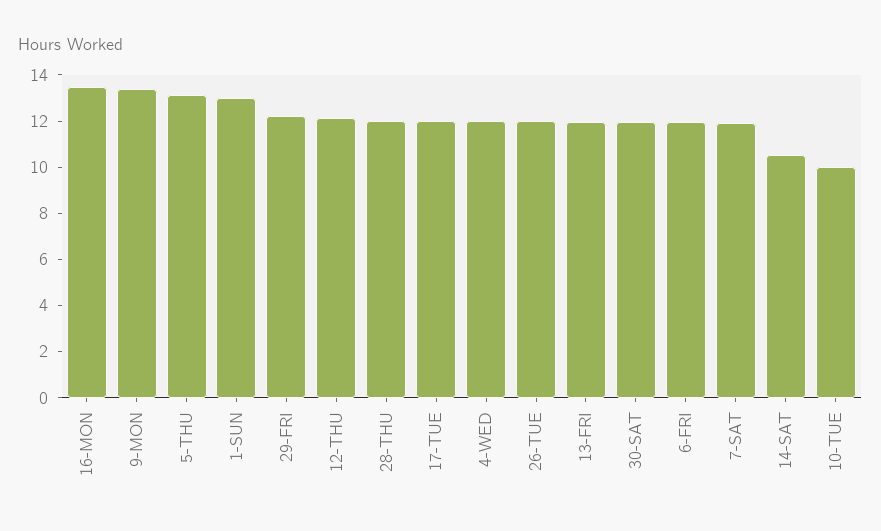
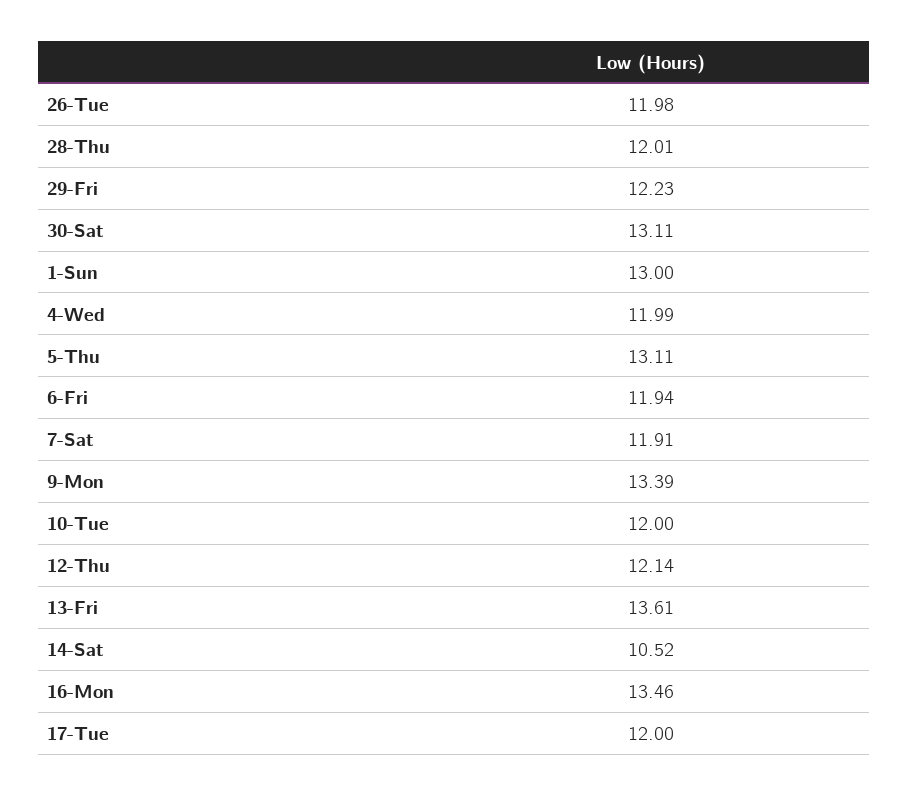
  {
    "16-MON": 13.46,
    "9-MON": 13.39,
    "5-THU": 13.11,
    "1-SUN": 13,
    "29-FRI": 12.23,
    "12-THU": 12.14,
    "28-THU": 12.01,
    "17-TUE": 12,
    "4-WED": 11.99,
    "26-TUE": 11.98,
-   "13-FRI": 12,
+   "13-FRI": 13.61,
-   "30-SAT": 12,
+   "30-SAT": 13.11,
    "6-FRI": 11.94,
    "7-SAT": 11.91,
    "14-SAT": 10.52,
-   "10-TUE": 10
+   "10-TUE": 12
  }

